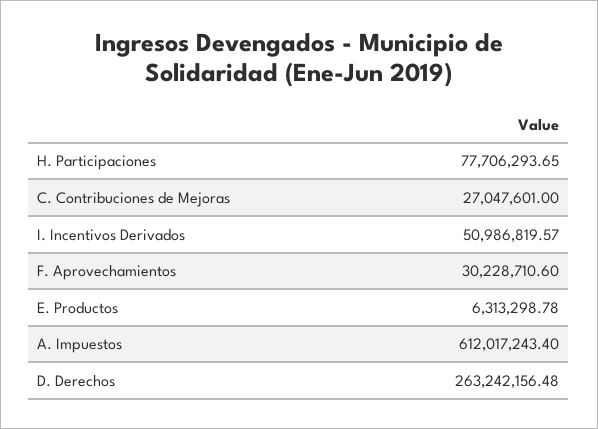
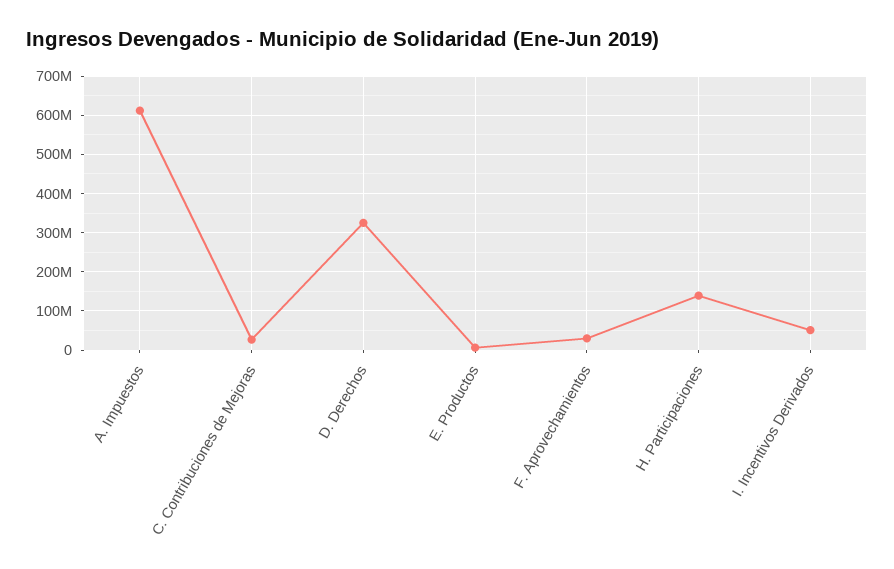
  {
-   "H. Participaciones": 77706293.65,
+   "H. Participaciones": 140000000,
    "C. Contribuciones de Mejoras": 27047601,
    "I. Incentivos Derivados": 50986819.57,
    "F. Aprovechamientos": 30228710.6,
    "E. Productos": 6313298.78,
    "A. Impuestos": 612017243.4,
-   "D. Derechos": 263242156.48
+   "D. Derechos": 320000000
  }

